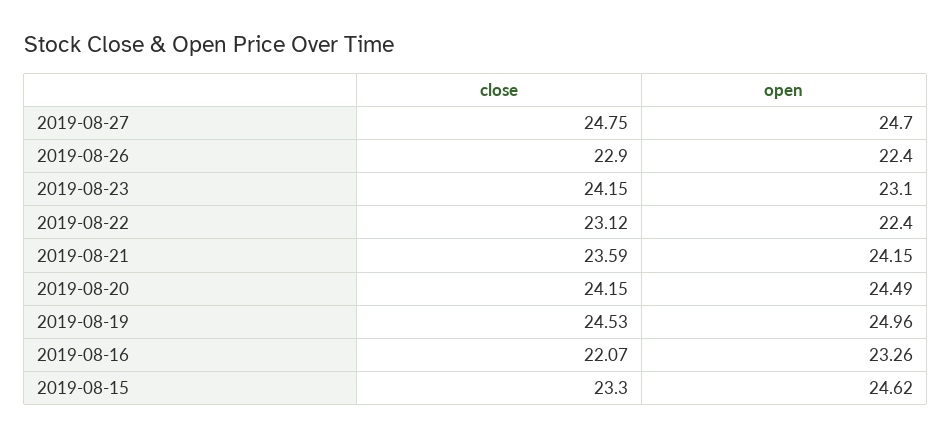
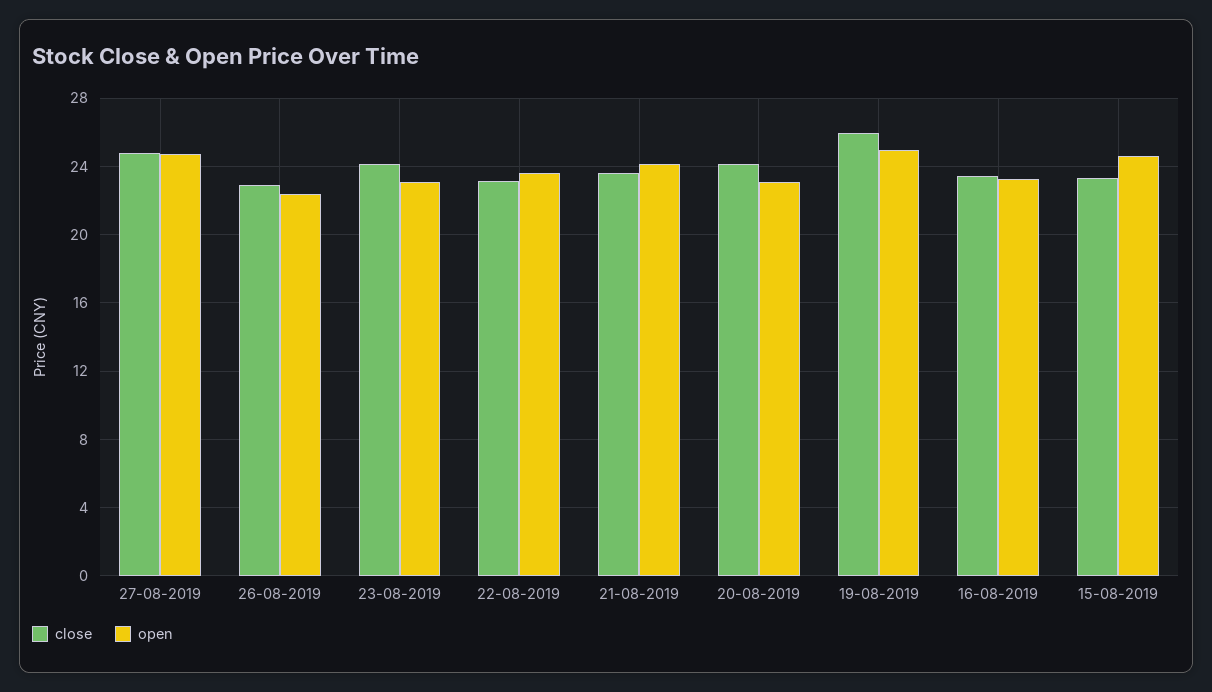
  {
    "close": {
      "2019-08-27": 24.75,
      "2019-08-26": 22.9,
      "2019-08-23": 24.15,
      "2019-08-22": 23.12,
      "2019-08-21": 23.59,
      "2019-08-20": 24.15,
-     "2019-08-19": 24.53,
+     "2019-08-19": 26,
-     "2019-08-16": 22.07,
+     "2019-08-16": 23.5,
      "2019-08-15": 23.3
    },
    "open": {
      "2019-08-27": 24.7,
      "2019-08-26": 22.4,
      "2019-08-23": 23.1,
-     "2019-08-22": 22.4,
+     "2019-08-22": 23.5,
      "2019-08-21": 24.15,
-     "2019-08-20": 24.49,
+     "2019-08-20": 23,
      "2019-08-19": 24.96,
      "2019-08-16": 23.26,
      "2019-08-15": 24.62
    }
  }

